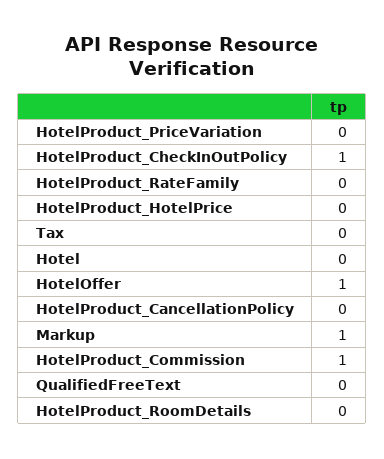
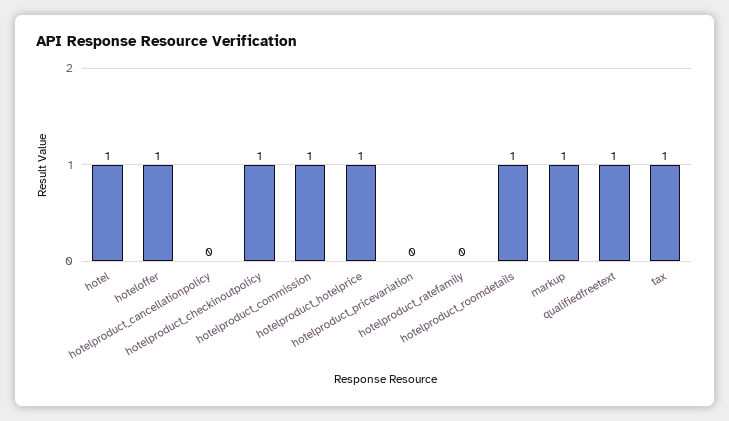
  {
    "HotelProduct_PriceVariation": 0,
    "HotelProduct_CheckInOutPolicy": 1,
    "HotelProduct_RateFamily": 0,
-   "HotelProduct_HotelPrice": 0,
+   "HotelProduct_HotelPrice": 1,
-   "Tax": 0,
+   "Tax": 1,
-   "Hotel": 0,
+   "Hotel": 1,
    "HotelOffer": 1,
    "HotelProduct_CancellationPolicy": 0,
    "Markup": 1,
    "HotelProduct_Commission": 1,
-   "QualifiedFreeText": 0,
+   "QualifiedFreeText": 1,
-   "HotelProduct_RoomDetails": 0
+   "HotelProduct_RoomDetails": 1
  }

